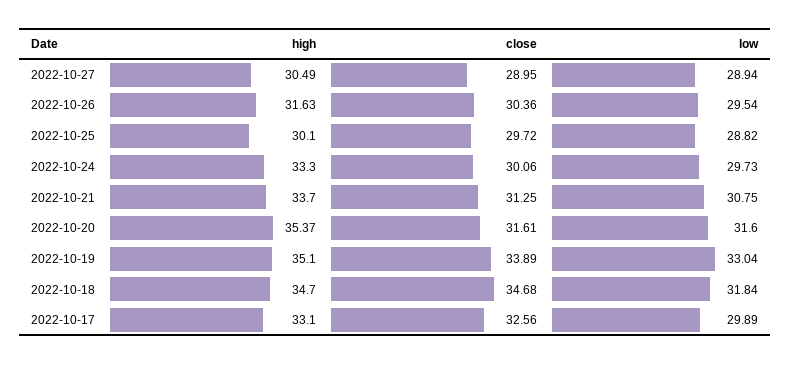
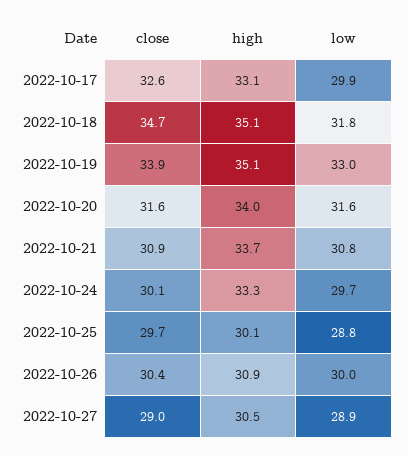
  {
    "high": {
      "2022-10-27": 30.49,
-     "2022-10-26": 31.63,
+     "2022-10-26": 30.9,
      "2022-10-25": 30.1,
      "2022-10-24": 33.3,
      "2022-10-21": 33.7,
-     "2022-10-20": 35.37,
+     "2022-10-20": 34,
      "2022-10-19": 35.1,
-     "2022-10-18": 34.7,
+     "2022-10-18": 35.1,
      "2022-10-17": 33.1
    },
    "close": {
      "2022-10-27": 28.95,
      "2022-10-26": 30.36,
      "2022-10-25": 29.72,
      "2022-10-24": 30.06,
-     "2022-10-21": 31.25,
+     "2022-10-21": 30.9,
      "2022-10-20": 31.61,
      "2022-10-19": 33.89,
      "2022-10-18": 34.68,
      "2022-10-17": 32.56
    },
    "low": {
      "2022-10-27": 28.94,
-     "2022-10-26": 29.54,
+     "2022-10-26": 30,
      "2022-10-25": 28.82,
      "2022-10-24": 29.73,
      "2022-10-21": 30.75,
      "2022-10-20": 31.6,
      "2022-10-19": 33.04,
      "2022-10-18": 31.84,
      "2022-10-17": 29.89
    }
  }

